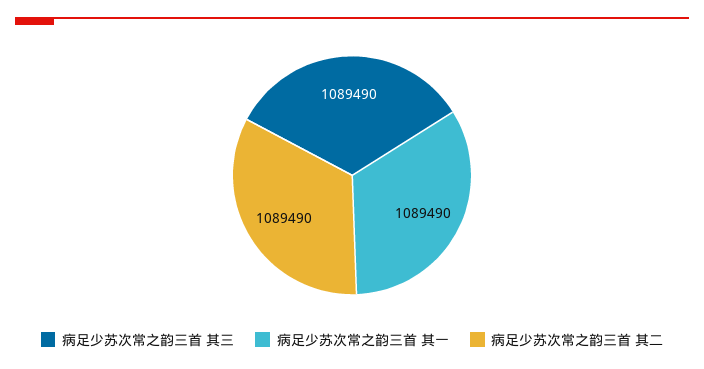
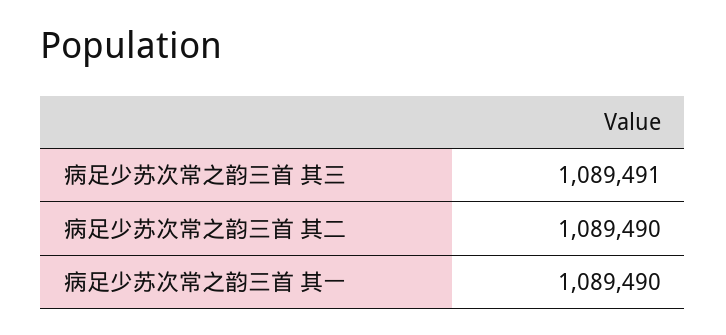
  {
-   "病足少苏次常之韵三首 其三": 1089490,
+   "病足少苏次常之韵三首 其三": 1089491,
    "病足少苏次常之韵三首 其一": 1089490,
    "病足少苏次常之韵三首 其二": 1089490
  }

